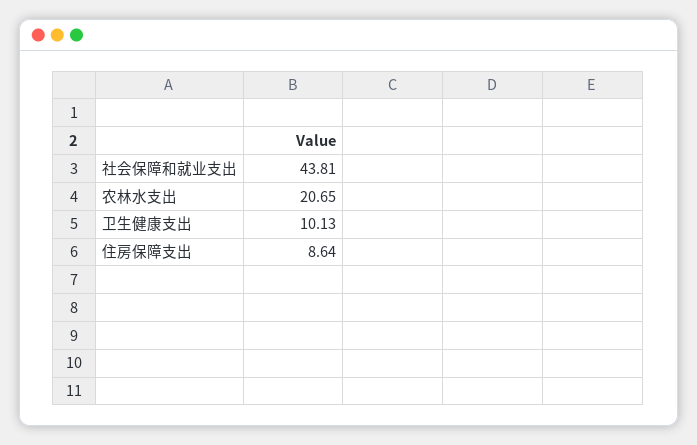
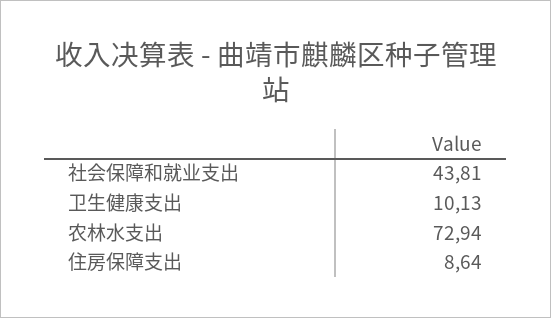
  {
    "社会保障和就业支出": 43.81,
-   "农林水支出": 20.65,
+   "农林水支出": 72.94,
    "卫生健康支出": 10.13,
    "住房保障支出": 8.64
  }

